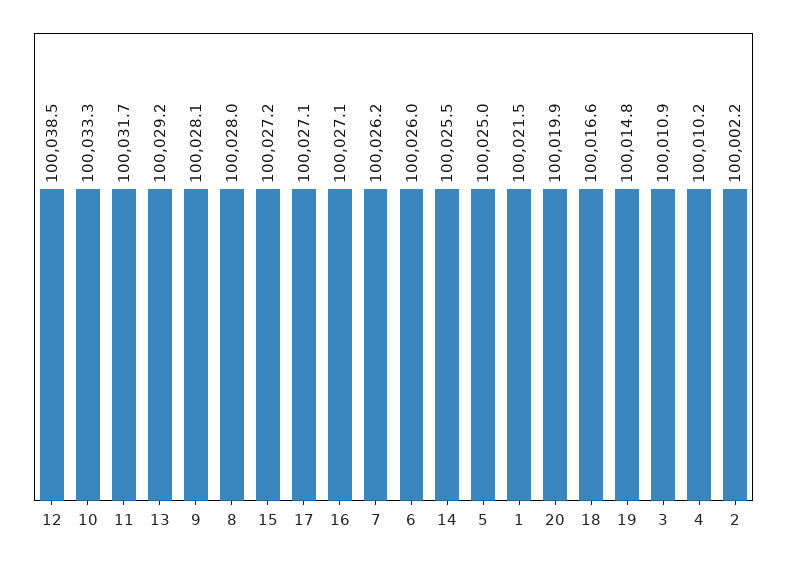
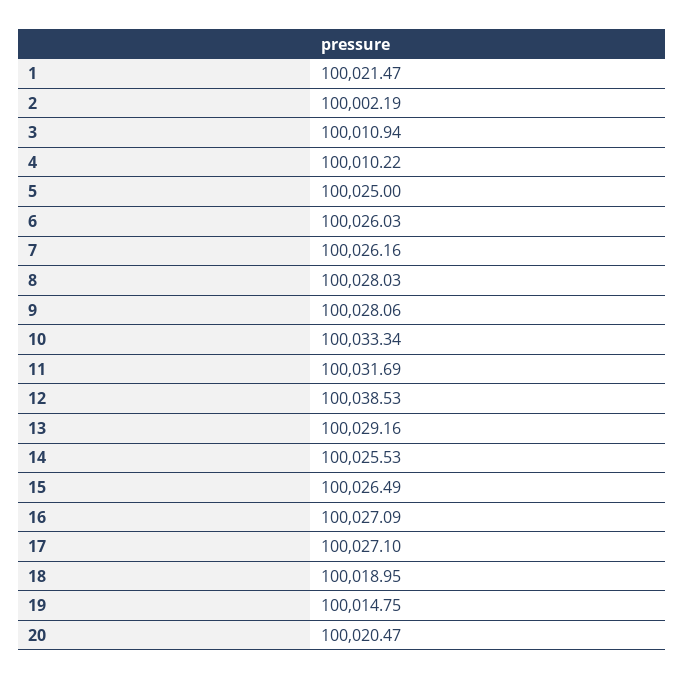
  {
    "12": 100038.53,
    "10": 100033.34,
    "11": 100031.69,
    "13": 100029.16,
    "9": 100028.06,
    "8": 100028.03,
-   "15": 100027.2,
+   "15": 100026.49,
    "17": 100027.1,
    "16": 100027.09,
    "7": 100026.16,
    "6": 100026.03,
    "14": 100025.53,
    "5": 100025,
    "1": 100021.47,
-   "20": 100019.9,
+   "20": 100020.47,
-   "18": 100016.6,
+   "18": 100018.95,
    "19": 100014.75,
    "3": 100010.94,
    "4": 100010.22,
    "2": 100002.19
  }

